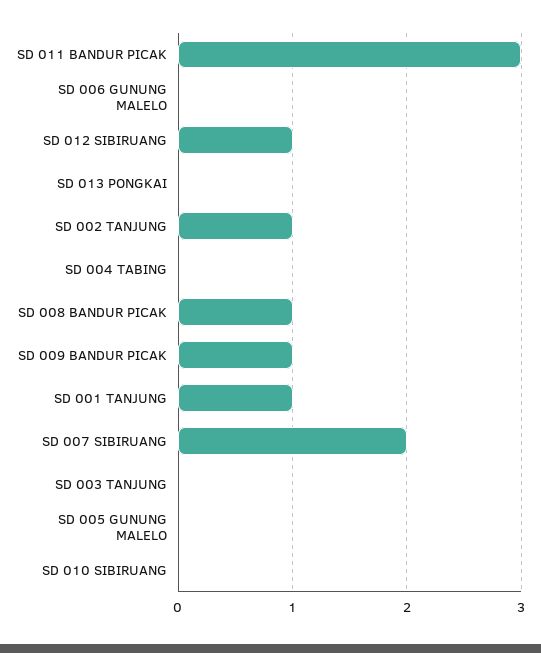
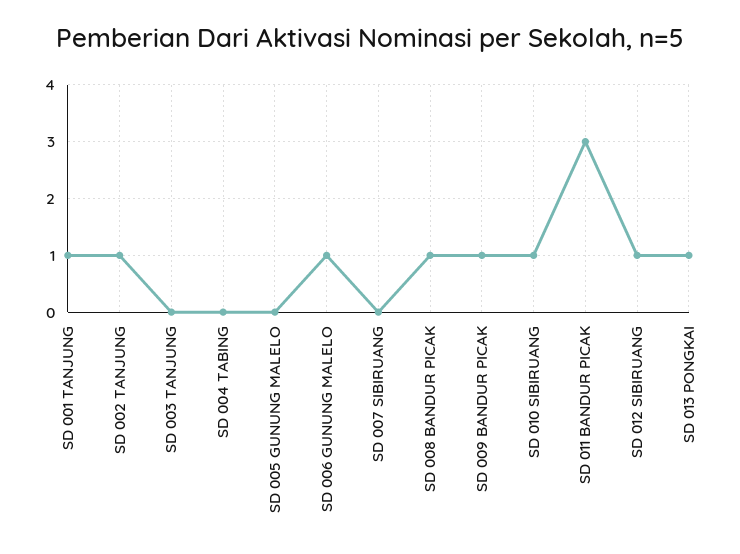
  {
    "SD 011 BANDUR PICAK": 3,
-   "SD 006 GUNUNG MALELO": 0,
+   "SD 006 GUNUNG MALELO": 1,
    "SD 012 SIBIRUANG": 1,
-   "SD 013 PONGKAI": 0,
+   "SD 013 PONGKAI": 1,
    "SD 002 TANJUNG": 1,
    "SD 004 TABING": 0,
    "SD 008 BANDUR PICAK": 1,
    "SD 009 BANDUR PICAK": 1,
    "SD 001 TANJUNG": 1,
-   "SD 007 SIBIRUANG": 2,
+   "SD 007 SIBIRUANG": 0,
    "SD 003 TANJUNG": 0,
    "SD 005 GUNUNG MALELO": 0,
-   "SD 010 SIBIRUANG": 0
+   "SD 010 SIBIRUANG": 1
  }

